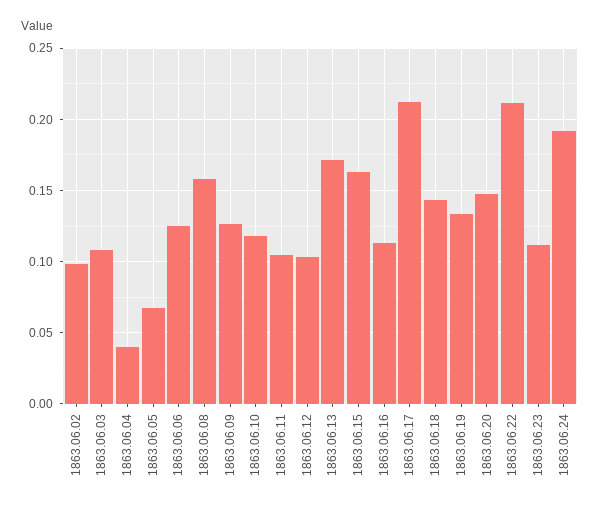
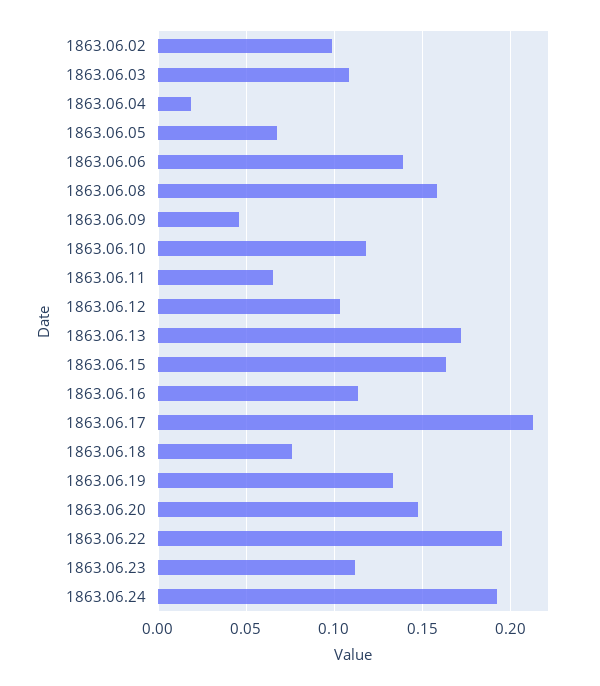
  {
    "1863.06.02": 0.1,
    "1863.06.03": 0.11,
-   "1863.06.04": 0.04,
+   "1863.06.04": 0.02,
    "1863.06.05": 0.065,
-   "1863.06.06": 0.125,
+   "1863.06.06": 0.14,
    "1863.06.08": 0.16,
-   "1863.06.09": 0.125,
+   "1863.06.09": 0.045,
    "1863.06.10": 0.12,
-   "1863.06.11": 0.105,
+   "1863.06.11": 0.065,
    "1863.06.12": 0.105,
    "1863.06.13": 0.17,
    "1863.06.15": 0.165,
    "1863.06.16": 0.115,
    "1863.06.17": 0.215,
-   "1863.06.18": 0.145,
+   "1863.06.18": 0.075,
    "1863.06.19": 0.135,
    "1863.06.20": 0.145,
-   "1863.06.22": 0.21,
+   "1863.06.22": 0.195,
    "1863.06.23": 0.11,
    "1863.06.24": 0.19
  }

